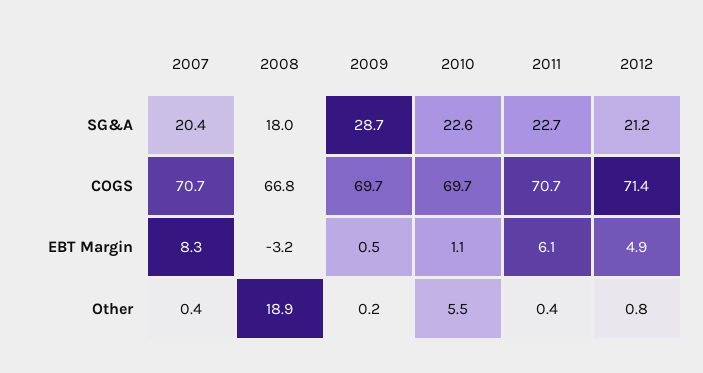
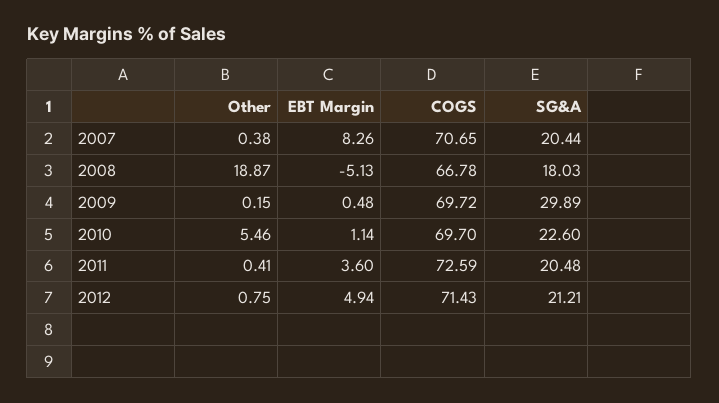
  {
    "2007": {
      "SG&A": 20.44,
      "COGS": 70.65,
      "EBT Margin": 8.26,
      "Other": 0.38
    },
    "2008": {
      "SG&A": 18.03,
      "COGS": 66.78,
-     "EBT Margin": -3.2,
+     "EBT Margin": -5.13,
      "Other": 18.87
    },
    "2009": {
-     "SG&A": 28.7,
+     "SG&A": 29.89,
      "COGS": 69.72,
      "EBT Margin": 0.48,
      "Other": 0.15
    },
    "2010": {
      "SG&A": 22.6,
      "COGS": 69.7,
      "EBT Margin": 1.14,
      "Other": 5.46
    },
    "2011": {
-     "SG&A": 22.7,
+     "SG&A": 20.48,
-     "COGS": 70.7,
+     "COGS": 72.59,
-     "EBT Margin": 6.1,
+     "EBT Margin": 3.6,
      "Other": 0.41
    },
    "2012": {
      "SG&A": 21.21,
      "COGS": 71.43,
      "EBT Margin": 4.94,
      "Other": 0.75
    }
  }

